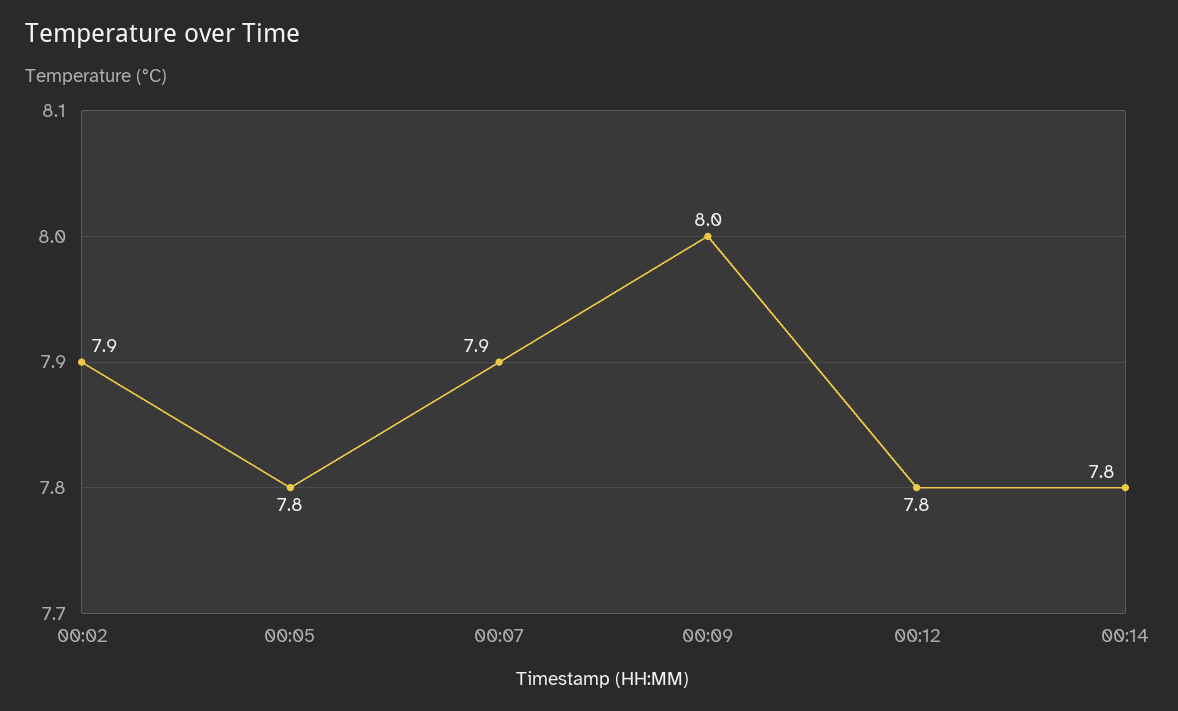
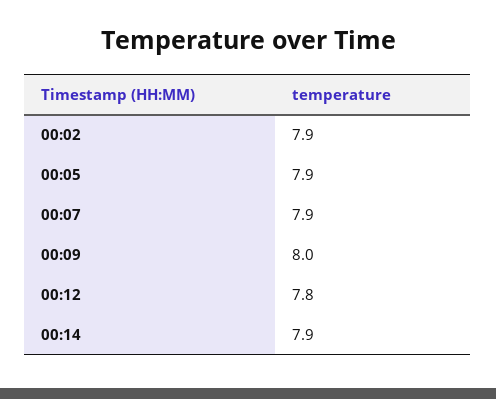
  {
    "00:02": 7.9,
-   "00:05": 7.8,
+   "00:05": 7.9,
    "00:07": 7.9,
    "00:09": 8,
    "00:12": 7.8,
-   "00:14": 7.8
+   "00:14": 7.9
  }

